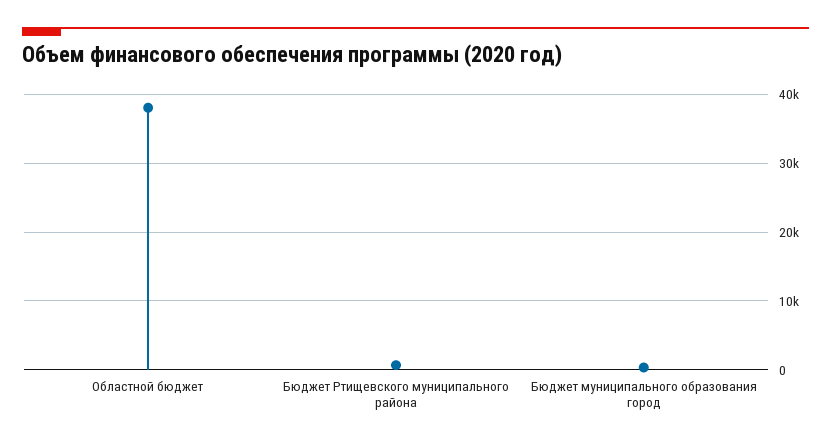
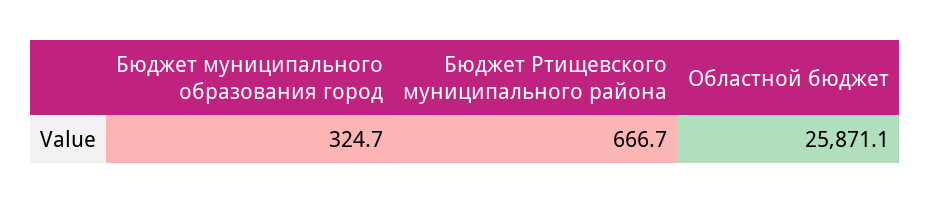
  {
-   "Областной бюджет": 38000,
+   "Областной бюджет": 25871.1,
    "Бюджет Ртищевского муниципального района": 666.7,
    "Бюджет муниципального образования город": 324.7
  }

